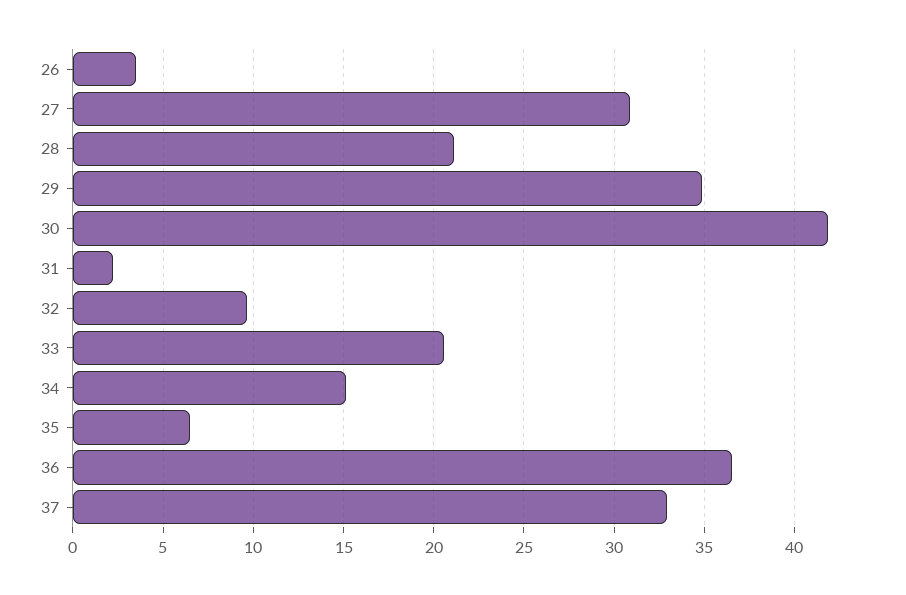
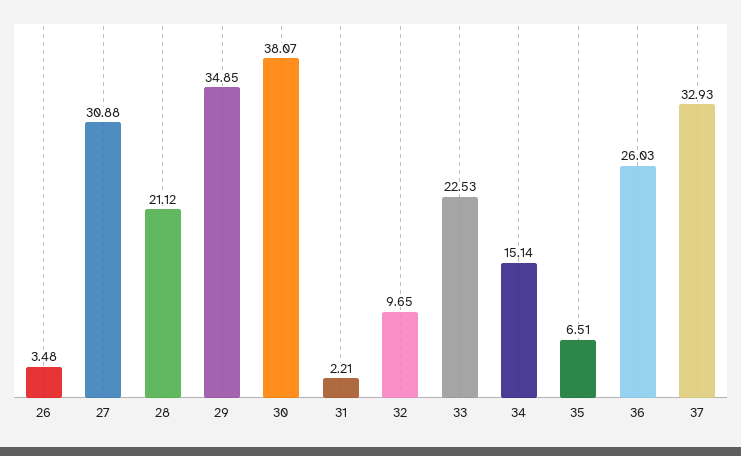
  {
    "26": 3.48,
    "27": 30.88,
    "28": 21.12,
    "29": 34.85,
-   "30": 42,
+   "30": 38.07,
    "31": 2.21,
    "32": 9.65,
-   "33": 20.5,
+   "33": 22.53,
    "34": 15.14,
    "35": 6.51,
-   "36": 36.5,
+   "36": 26.03,
    "37": 32.93
  }

